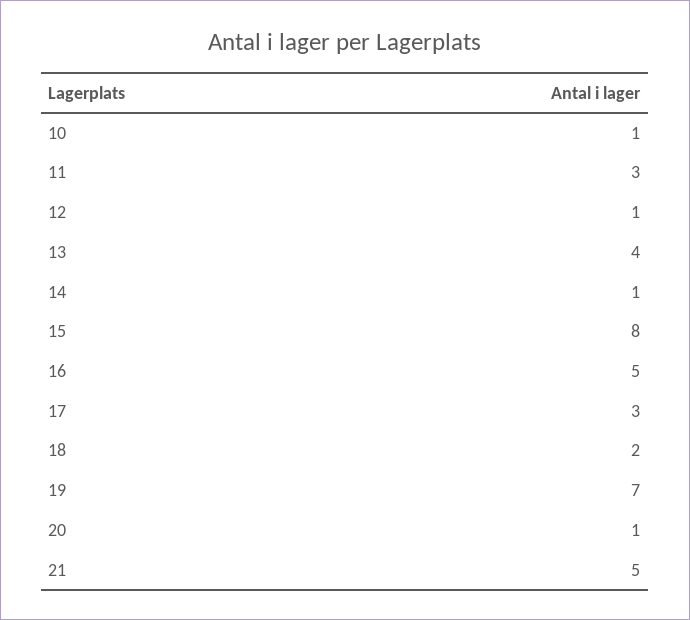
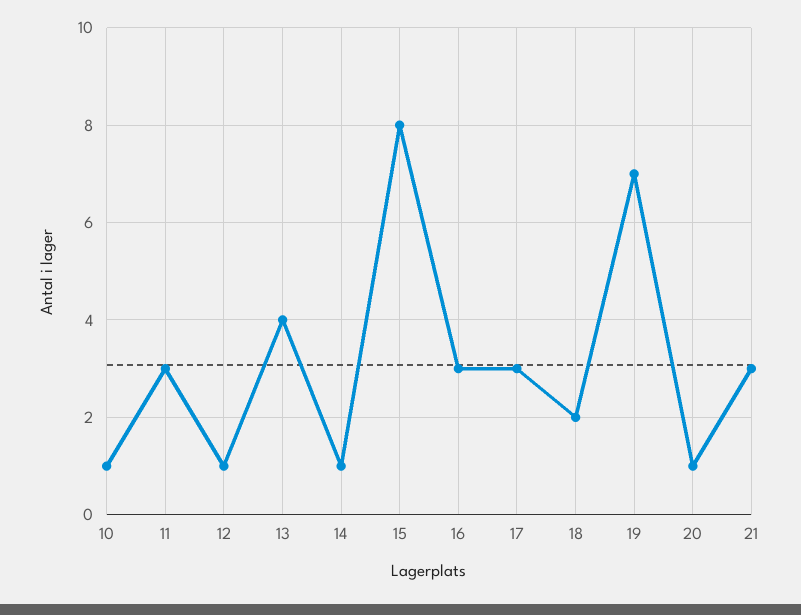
  {
    "10": 1,
    "11": 3,
    "12": 1,
    "13": 4,
    "14": 1,
    "15": 8,
-   "16": 5,
+   "16": 3,
    "17": 3,
    "18": 2,
    "19": 7,
    "20": 1,
-   "21": 5
+   "21": 3
  }

